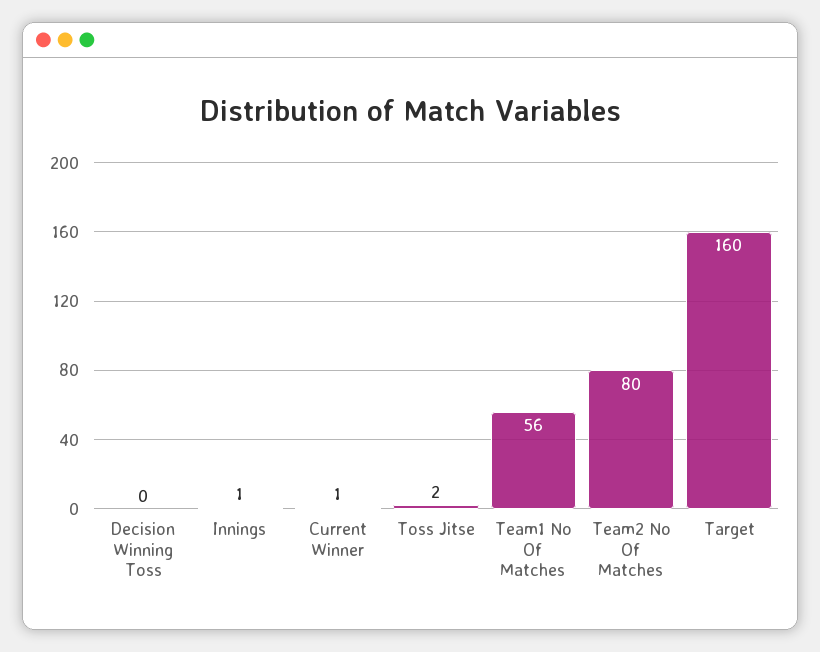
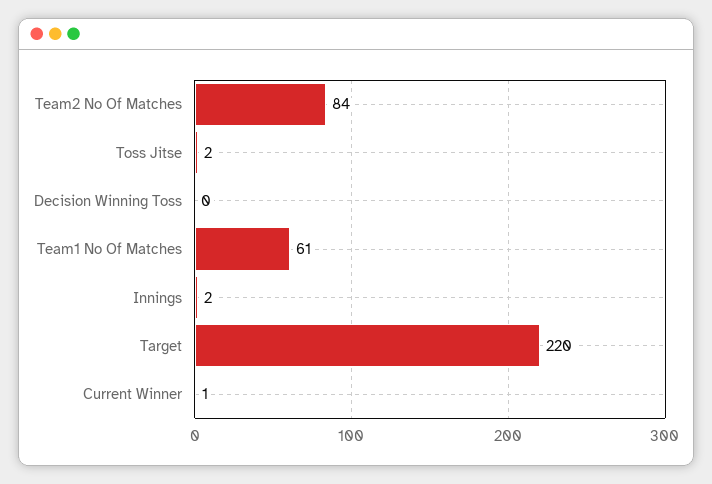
  {
    "Decision Winning Toss": 0,
-   "Innings": 1,
+   "Innings": 2,
    "Current Winner": 1,
    "Toss Jitse": 2,
-   "Team1 No Of Matches": 56,
+   "Team1 No Of Matches": 61,
-   "Team2 No Of Matches": 80,
+   "Team2 No Of Matches": 84,
-   "Target": 160
+   "Target": 220
  }

